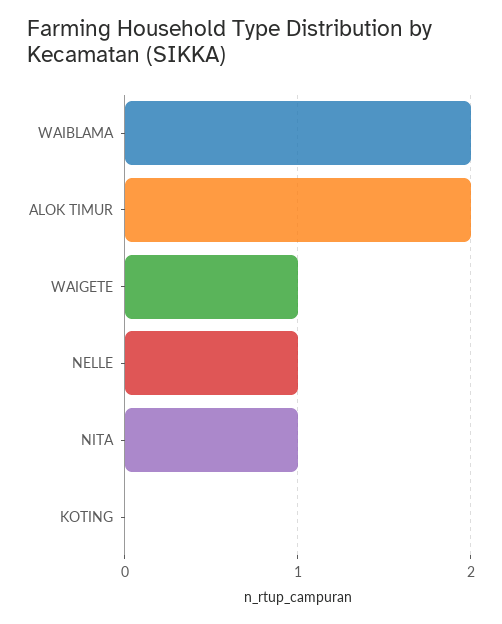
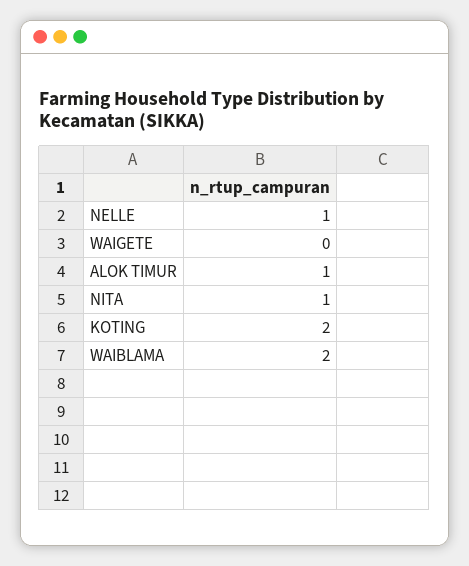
  {
    "WAIBLAMA": 2,
-   "ALOK TIMUR": 2,
+   "ALOK TIMUR": 1,
-   "WAIGETE": 1,
+   "WAIGETE": 0,
    "NELLE": 1,
    "NITA": 1,
-   "KOTING": 0
+   "KOTING": 2
  }

